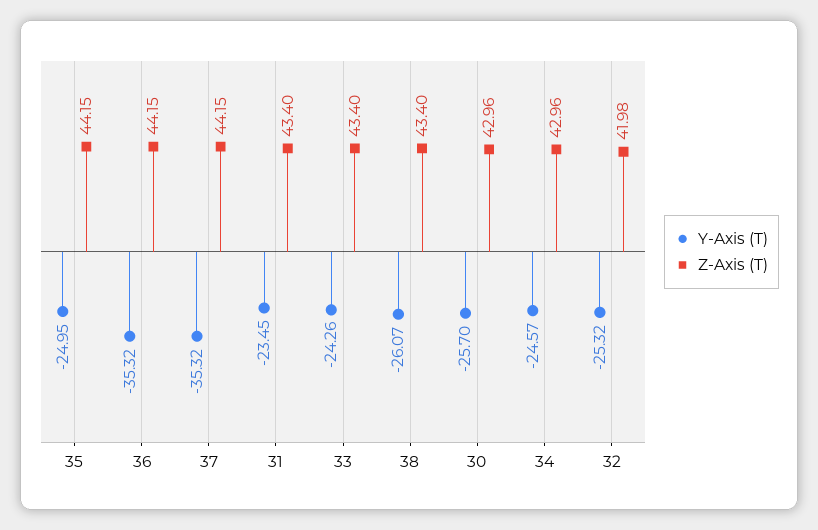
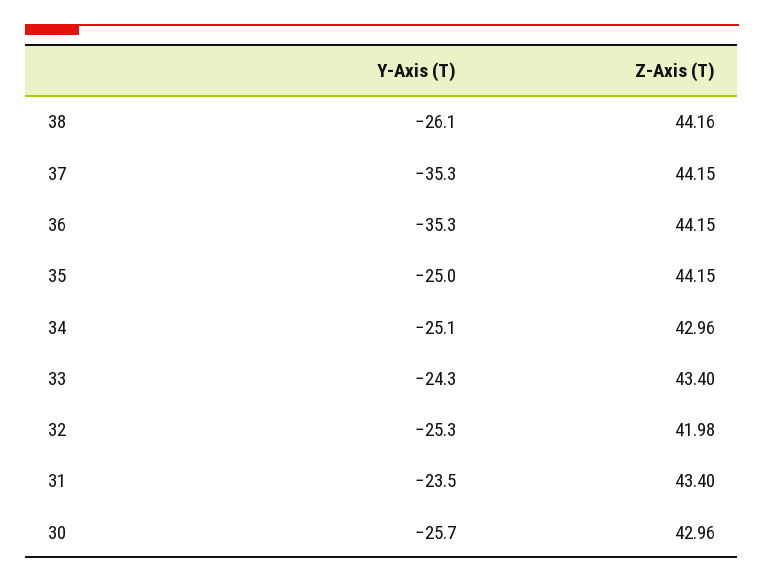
  {
    "Y-Axis (T)": {
      "35": -24.95,
      "36": -35.32,
      "37": -35.32,
      "31": -23.45,
      "33": -24.26,
      "38": -26.07,
      "30": -25.7,
-     "34": -24.57,
+     "34": -25.1,
      "32": -25.32
    },
    "Z-Axis (T)": {
      "35": 44.15,
      "36": 44.15,
      "37": 44.15,
      "31": 43.4,
      "33": 43.4,
-     "38": 43.4,
+     "38": 44.16,
      "30": 42.96,
      "34": 42.96,
      "32": 41.98
    }
  }

